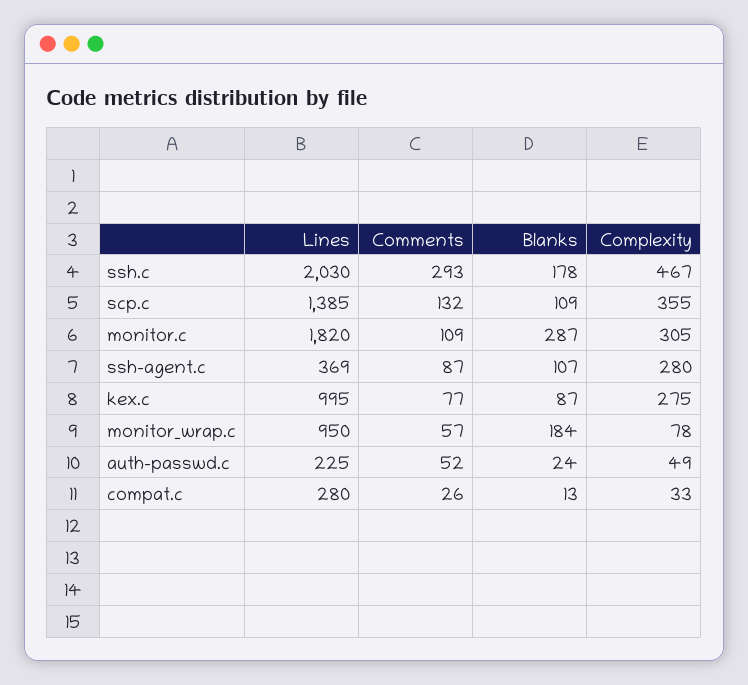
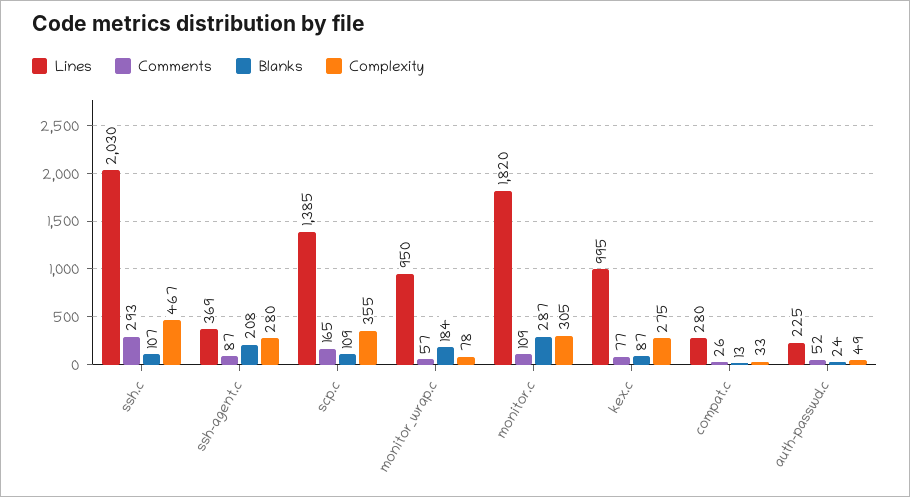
  {
    "Lines": {
      "ssh.c": 2030,
      "scp.c": 1385,
      "monitor.c": 1820,
      "ssh-agent.c": 369,
      "kex.c": 995,
      "monitor_wrap.c": 950,
      "auth-passwd.c": 225,
      "compat.c": 280
    },
    "Comments": {
      "ssh.c": 293,
-     "scp.c": 132,
+     "scp.c": 165,
      "monitor.c": 109,
      "ssh-agent.c": 87,
      "kex.c": 77,
      "monitor_wrap.c": 57,
      "auth-passwd.c": 52,
      "compat.c": 26
    },
    "Blanks": {
-     "ssh.c": 178,
+     "ssh.c": 107,
      "scp.c": 109,
      "monitor.c": 287,
-     "ssh-agent.c": 107,
+     "ssh-agent.c": 208,
      "kex.c": 87,
      "monitor_wrap.c": 184,
      "auth-passwd.c": 24,
      "compat.c": 13
    },
    "Complexity": {
      "ssh.c": 467,
      "scp.c": 355,
      "monitor.c": 305,
      "ssh-agent.c": 280,
      "kex.c": 275,
      "monitor_wrap.c": 78,
      "auth-passwd.c": 49,
      "compat.c": 33
    }
  }

